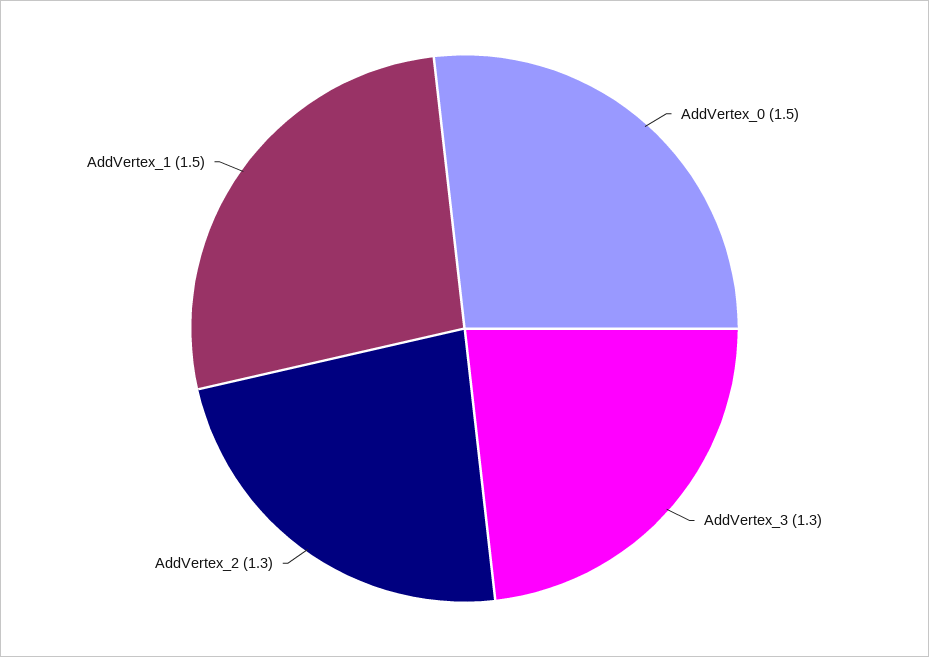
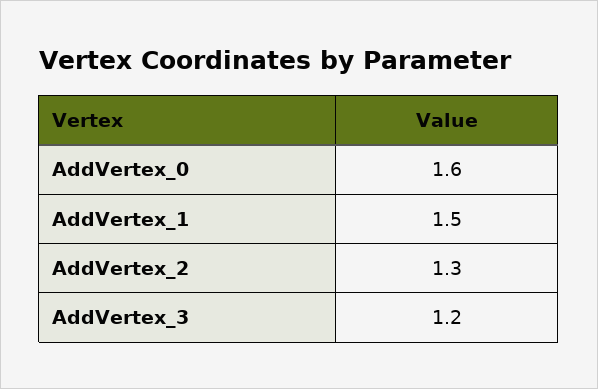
  {
-   "AddVertex_0": 1.5,
+   "AddVertex_0": 1.6,
-   "AddVertex_3": 1.3,
+   "AddVertex_3": 1.2,
    "AddVertex_2": 1.3,
    "AddVertex_1": 1.5
  }

